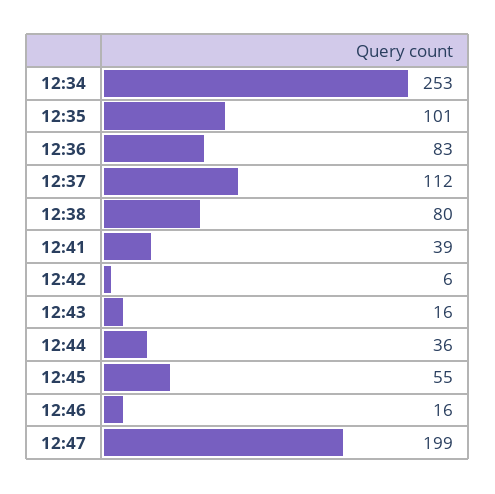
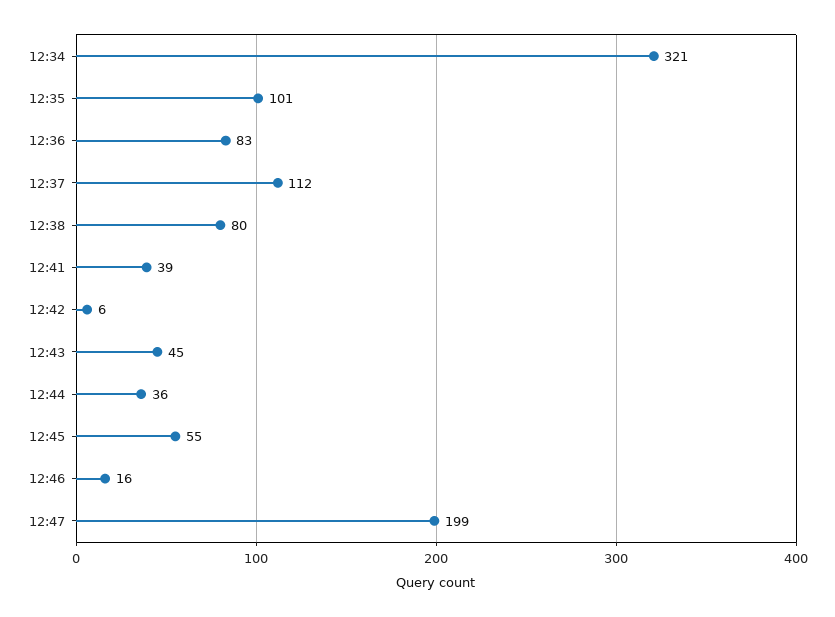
  {
-   "12:34": 253,
+   "12:34": 321,
    "12:35": 101,
    "12:36": 83,
    "12:37": 112,
    "12:38": 80,
    "12:41": 39,
    "12:42": 6,
-   "12:43": 16,
+   "12:43": 45,
    "12:44": 36,
    "12:45": 55,
    "12:46": 16,
    "12:47": 199
  }

